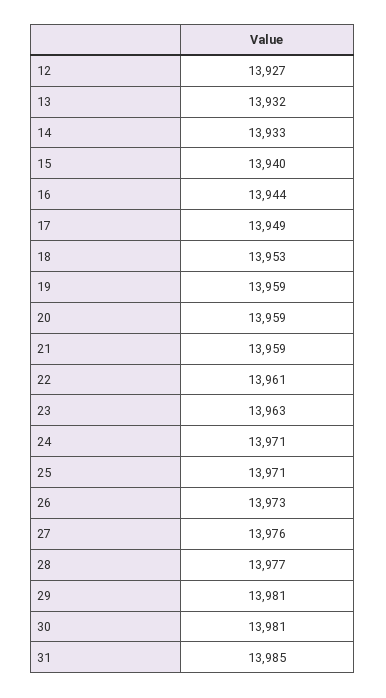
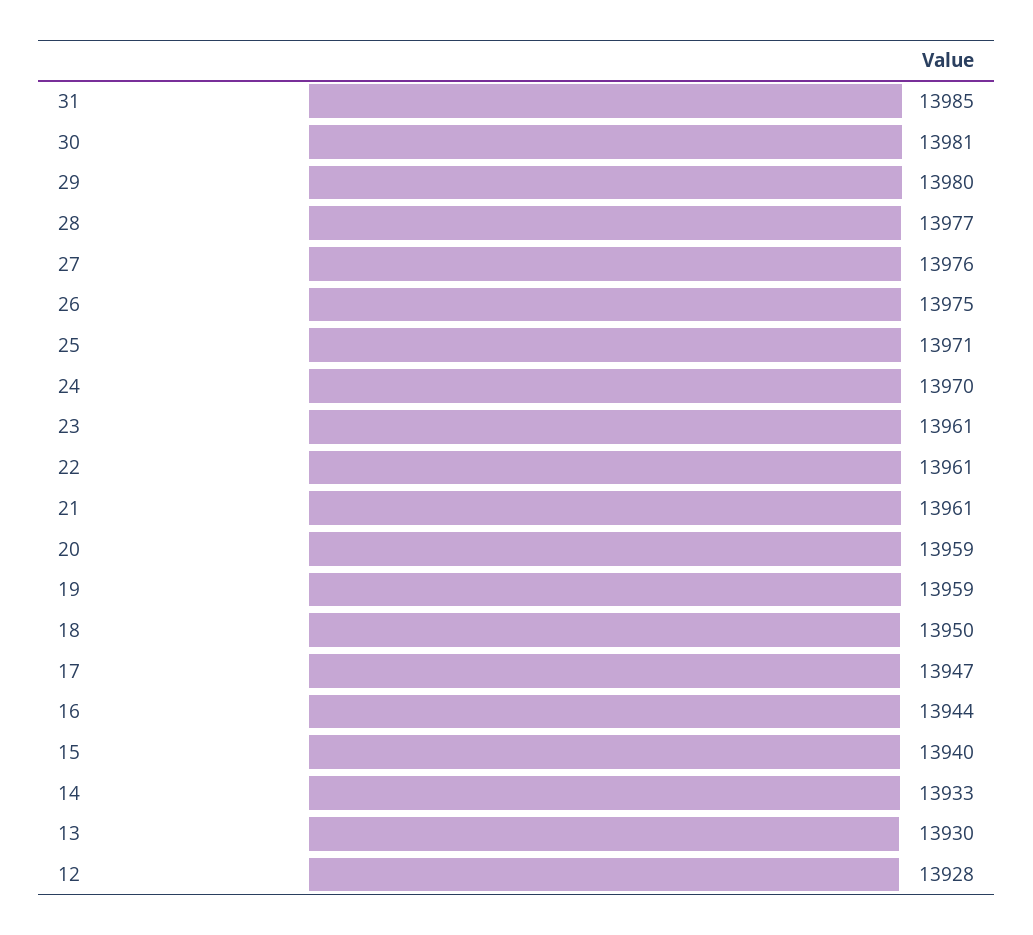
  {
-   "12": 13927,
+   "12": 13928,
-   "13": 13932,
+   "13": 13930,
    "14": 13933,
    "15": 13940,
    "16": 13944,
-   "17": 13949,
+   "17": 13947,
-   "18": 13953,
+   "18": 13950,
    "19": 13959,
    "20": 13959,
-   "21": 13959,
+   "21": 13961,
    "22": 13961,
-   "23": 13963,
+   "23": 13961,
-   "24": 13971,
+   "24": 13970,
    "25": 13971,
-   "26": 13973,
+   "26": 13975,
    "27": 13976,
    "28": 13977,
-   "29": 13981,
+   "29": 13980,
    "30": 13981,
    "31": 13985
  }

